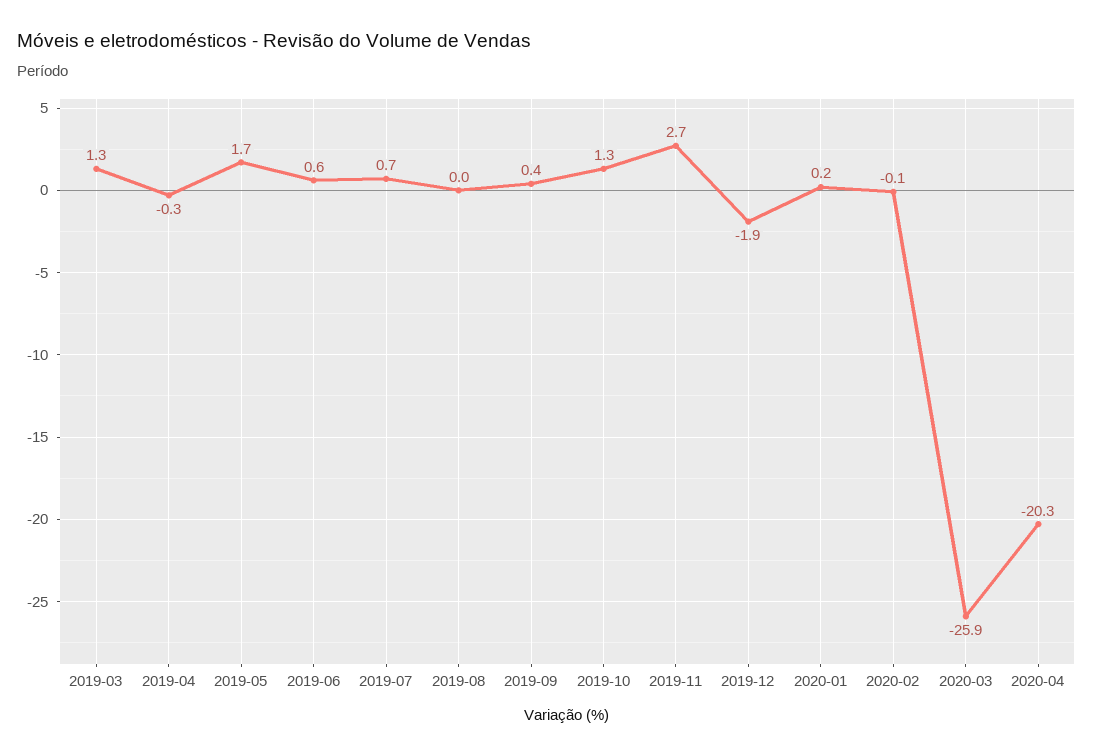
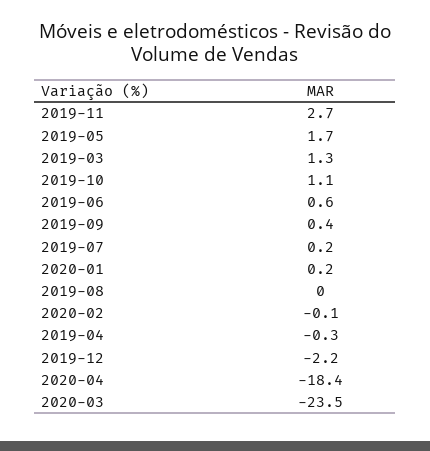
  {
    "2019-03": 1.3,
    "2019-04": -0.3,
    "2019-05": 1.7,
    "2019-06": 0.6,
-   "2019-07": 0.7,
+   "2019-07": 0.2,
    "2019-08": 0,
    "2019-09": 0.4,
-   "2019-10": 1.3,
+   "2019-10": 1.1,
    "2019-11": 2.7,
-   "2019-12": -1.9,
+   "2019-12": -2.2,
    "2020-01": 0.2,
    "2020-02": -0.1,
-   "2020-03": -25.9,
+   "2020-03": -23.5,
-   "2020-04": -20.3
+   "2020-04": -18.4
  }

